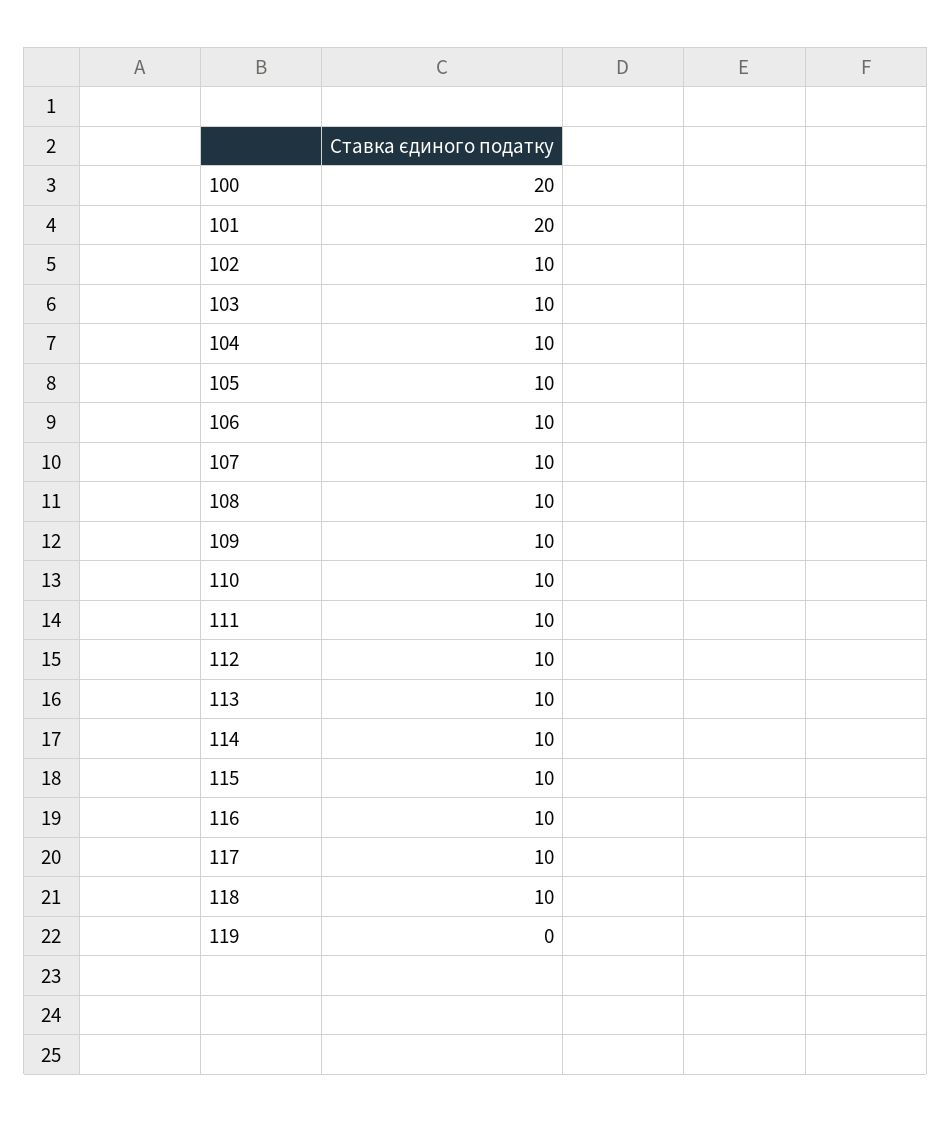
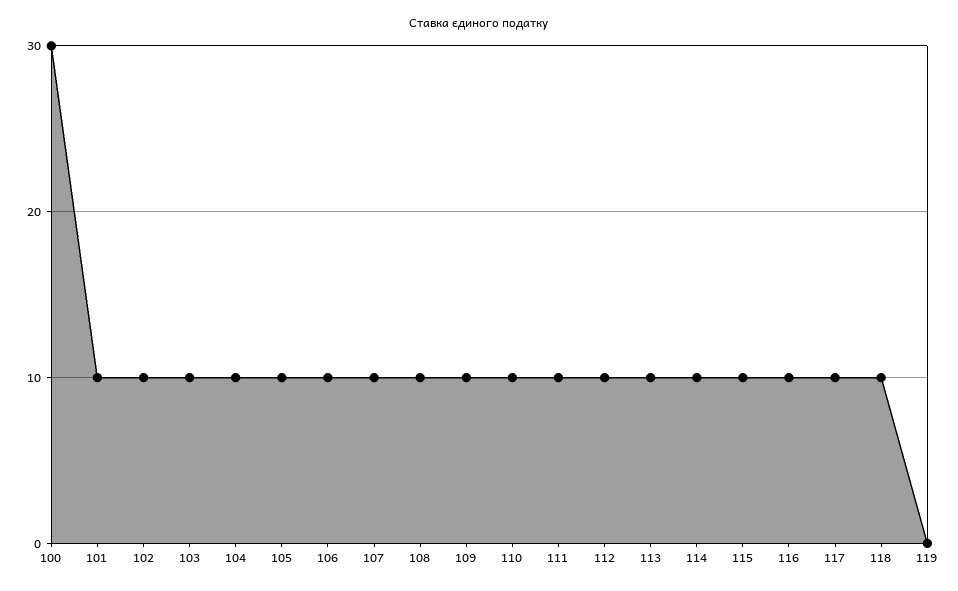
  {
-   "100": 20,
+   "100": 30,
-   "101": 20,
+   "101": 10,
    "102": 10,
    "103": 10,
    "104": 10,
    "105": 10,
    "106": 10,
    "107": 10,
    "108": 10,
    "109": 10,
    "110": 10,
    "111": 10,
    "112": 10,
    "113": 10,
    "114": 10,
    "115": 10,
    "116": 10,
    "117": 10,
    "118": 10,
    "119": 0
  }

